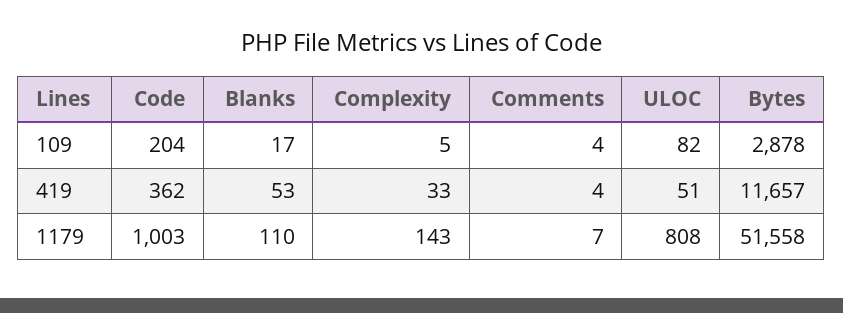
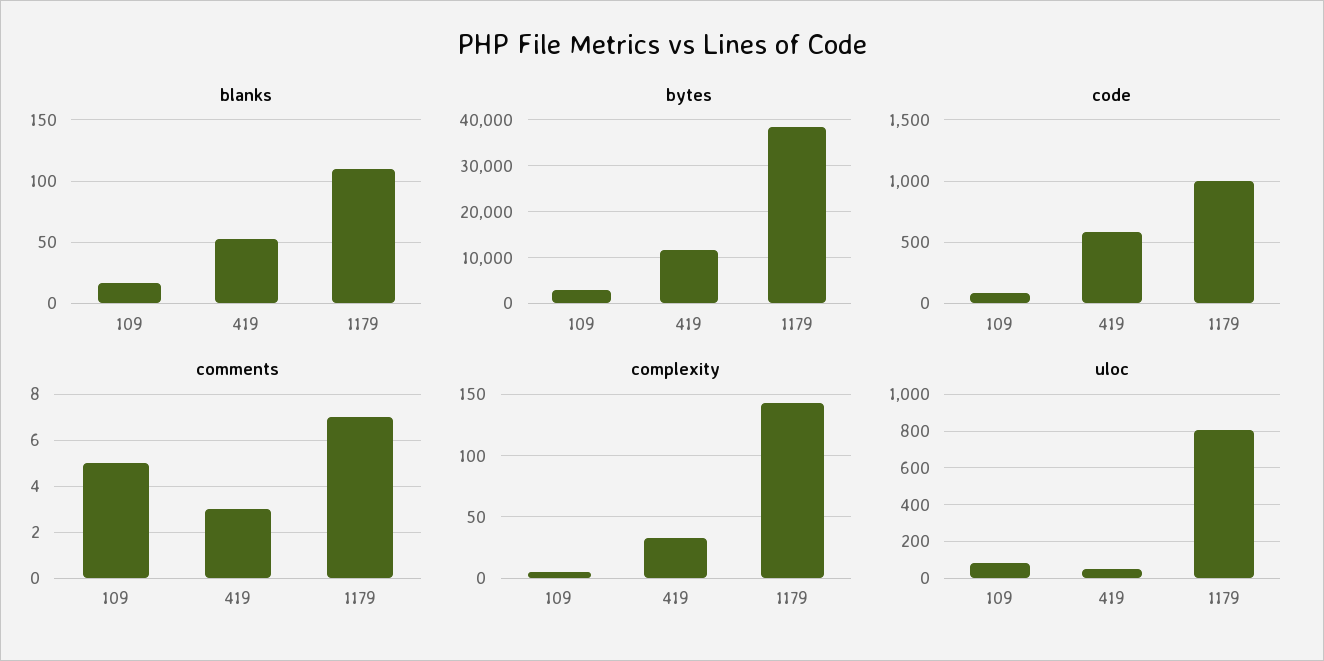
  {
    "Code": {
-     "109": 204,
+     "109": 100,
-     "419": 362,
+     "419": 600,
      "1179": 1003
    },
    "Blanks": {
      "109": 17,
      "419": 53,
      "1179": 110
    },
    "Complexity": {
      "109": 5,
      "419": 33,
      "1179": 143
    },
    "Comments": {
-     "109": 4,
+     "109": 5,
-     "419": 4,
+     "419": 3,
      "1179": 7
    },
    "ULOC": {
      "109": 82,
      "419": 51,
      "1179": 808
    },
    "Bytes": {
      "109": 2878,
      "419": 11657,
-     "1179": 51558
+     "1179": 38000
    }
  }

